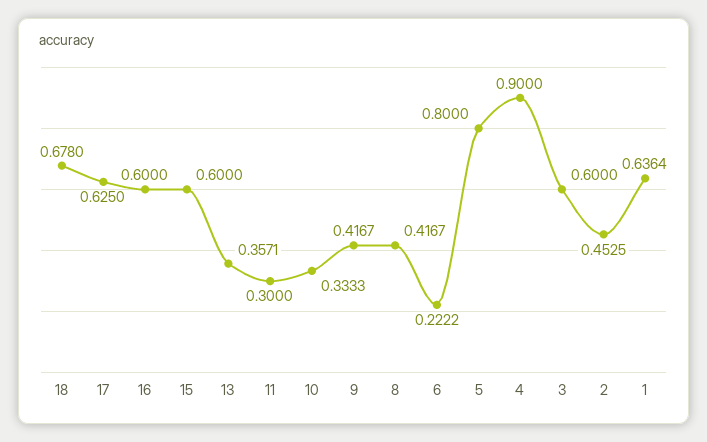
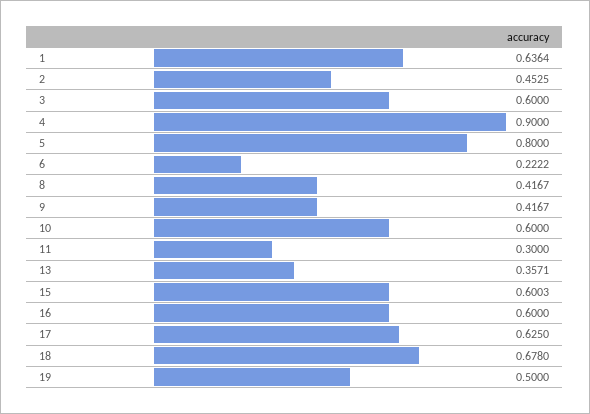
  {
    "18": 0.678,
    "17": 0.625,
    "16": 0.6,
-   "15": 0.6,
+   "15": 0.6003,
    "13": 0.3571,
    "11": 0.3,
-   "10": 0.3333,
+   "10": 0.6,
    "9": 0.4167,
    "8": 0.4167,
    "6": 0.2222,
    "5": 0.8,
    "4": 0.9,
    "3": 0.6,
    "2": 0.4525,
-   "1": 0.6364
+   "1": 0.6364,
+   "19": 0.5
  }

